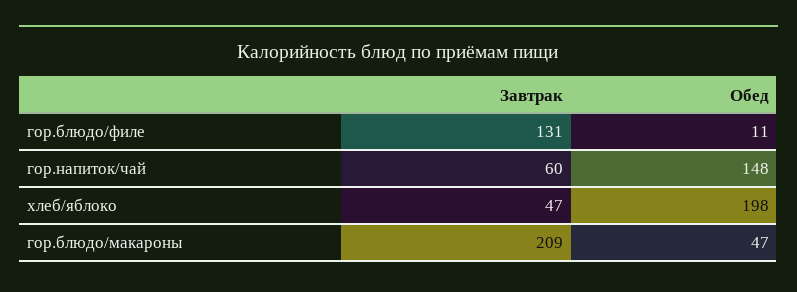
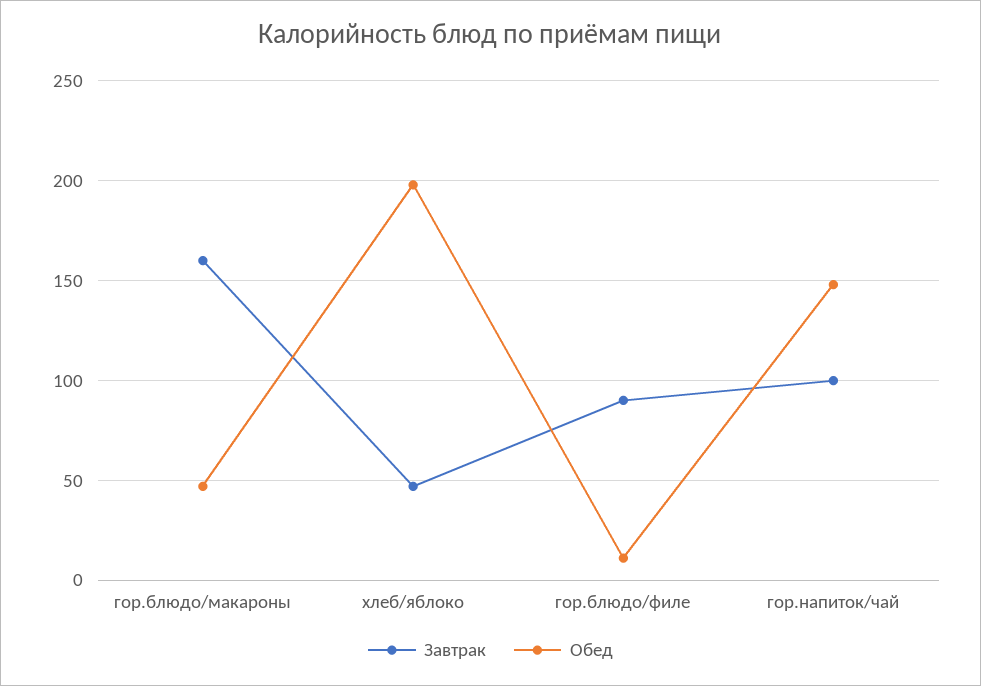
  {
    "Завтрак": {
-     "гор.блюдо/филе": 131,
+     "гор.блюдо/филе": 90,
-     "гор.напиток/чай": 60,
+     "гор.напиток/чай": 100,
      "хлеб/яблоко": 47,
-     "гор.блюдо/макароны": 209
+     "гор.блюдо/макароны": 160
    },
    "Обед": {
      "гор.блюдо/филе": 11,
      "гор.напиток/чай": 148,
      "хлеб/яблоко": 198,
      "гор.блюдо/макароны": 47
    }
  }

